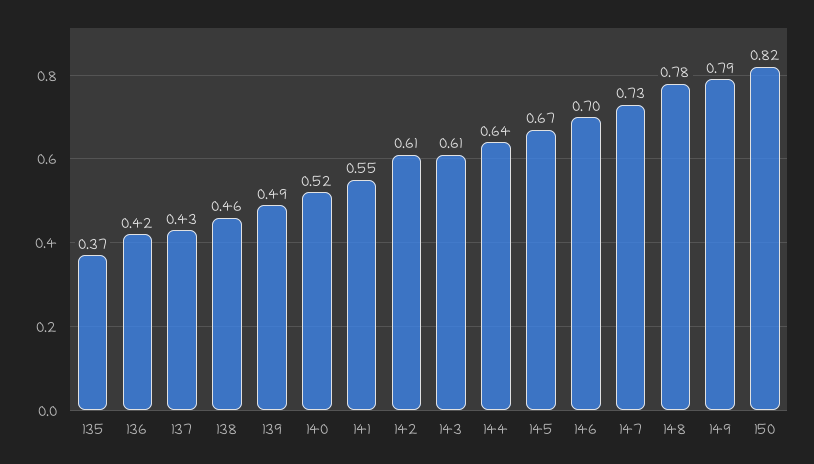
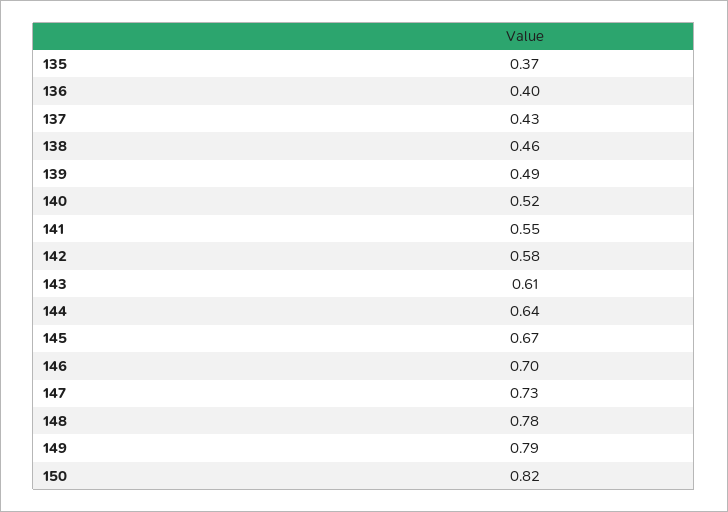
  {
    "135": 0.37,
-   "136": 0.42,
+   "136": 0.4,
    "137": 0.43,
    "138": 0.46,
    "139": 0.49,
    "140": 0.52,
    "141": 0.55,
-   "142": 0.61,
+   "142": 0.58,
    "143": 0.61,
    "144": 0.64,
    "145": 0.67,
    "146": 0.7,
    "147": 0.73,
    "148": 0.78,
    "149": 0.79,
    "150": 0.82
  }

